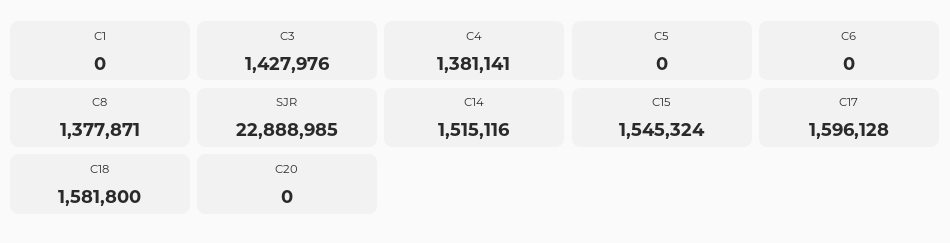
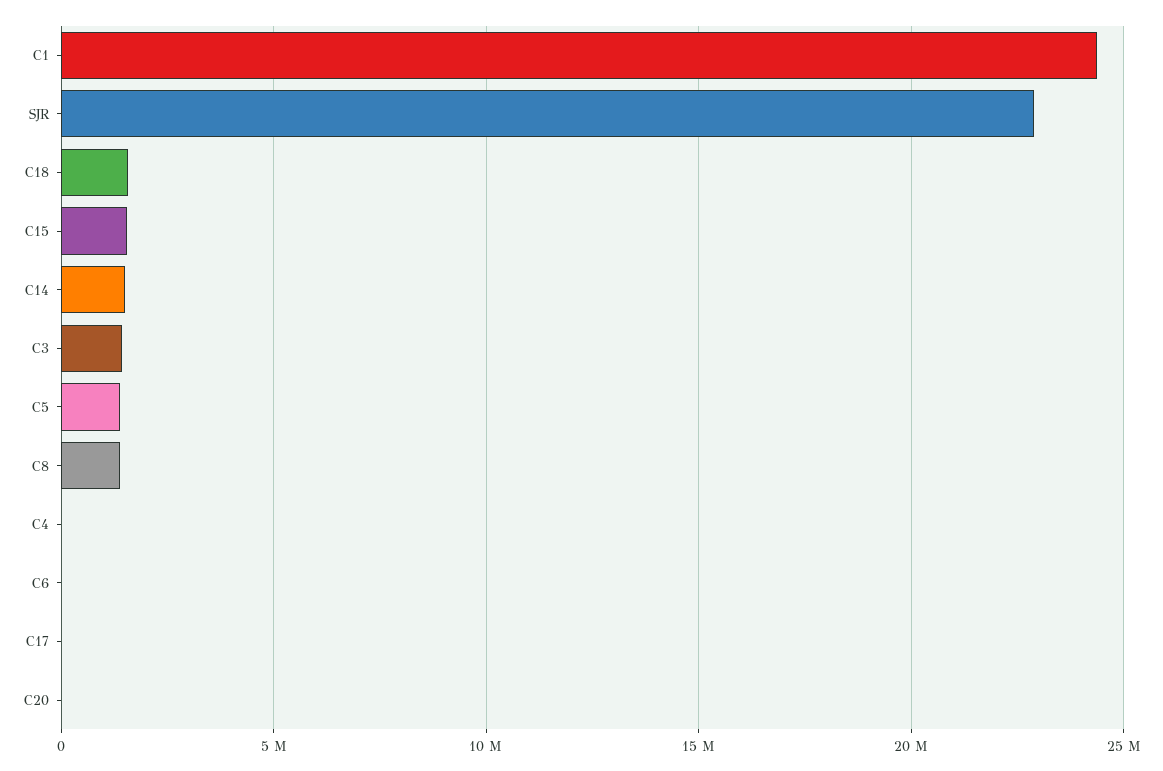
  {
-   "C1": 0,
+   "C1": 24500000,
    "C3": 1427976,
-   "C4": 1381141,
+   "C4": 0,
-   "C5": 0,
+   "C5": 1500000,
    "C6": 0,
    "C8": 1377871,
    "SJR": 22888985,
    "C14": 1515116,
    "C15": 1545324,
-   "C17": 1596128,
+   "C17": 0,
    "C18": 1581800,
    "C20": 0
  }

